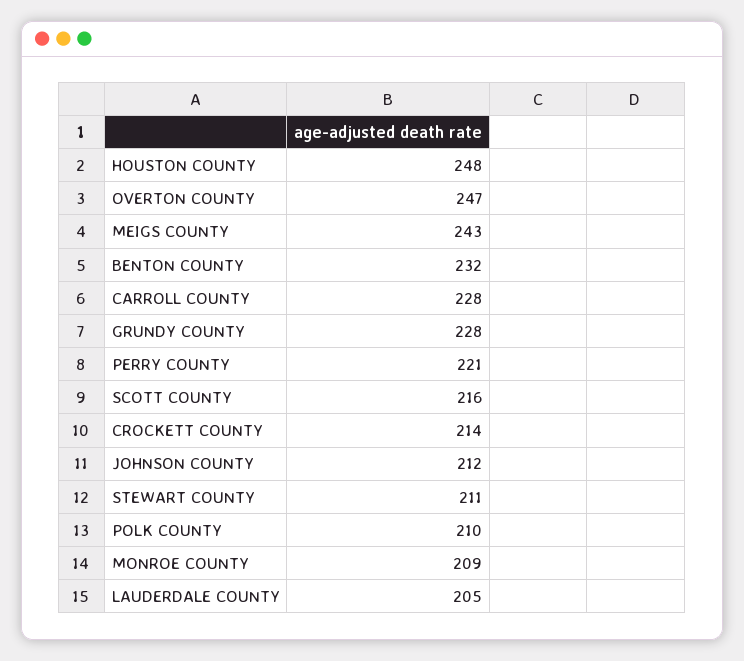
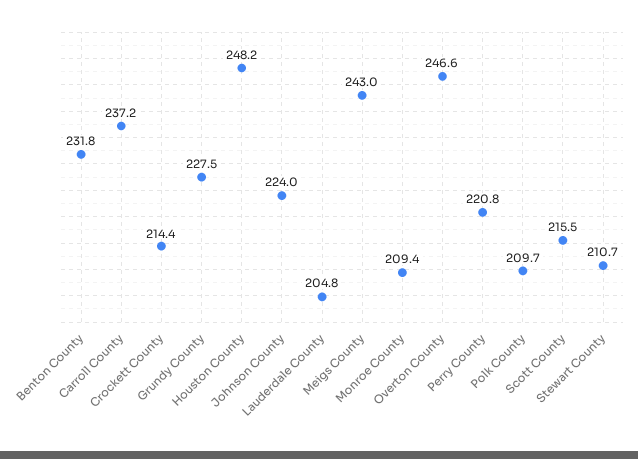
  {
    "HOUSTON COUNTY": 248.2,
    "OVERTON COUNTY": 246.6,
    "MEIGS COUNTY": 243,
    "BENTON COUNTY": 231.8,
-   "CARROLL COUNTY": 228,
+   "CARROLL COUNTY": 237.2,
    "GRUNDY COUNTY": 227.5,
    "PERRY COUNTY": 220.8,
    "SCOTT COUNTY": 215.5,
    "CROCKETT COUNTY": 214.4,
-   "JOHNSON COUNTY": 212,
+   "JOHNSON COUNTY": 224,
    "STEWART COUNTY": 210.7,
    "POLK COUNTY": 209.7,
    "MONROE COUNTY": 209.4,
    "LAUDERDALE COUNTY": 204.8
  }

